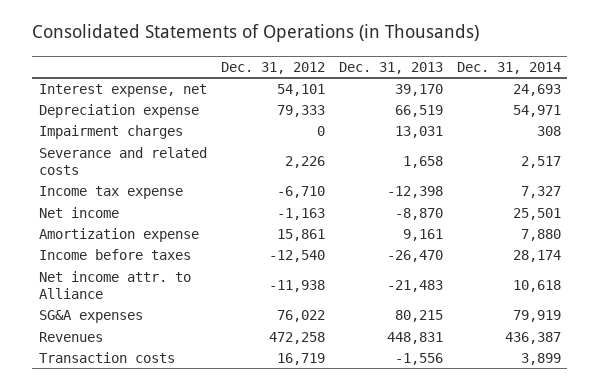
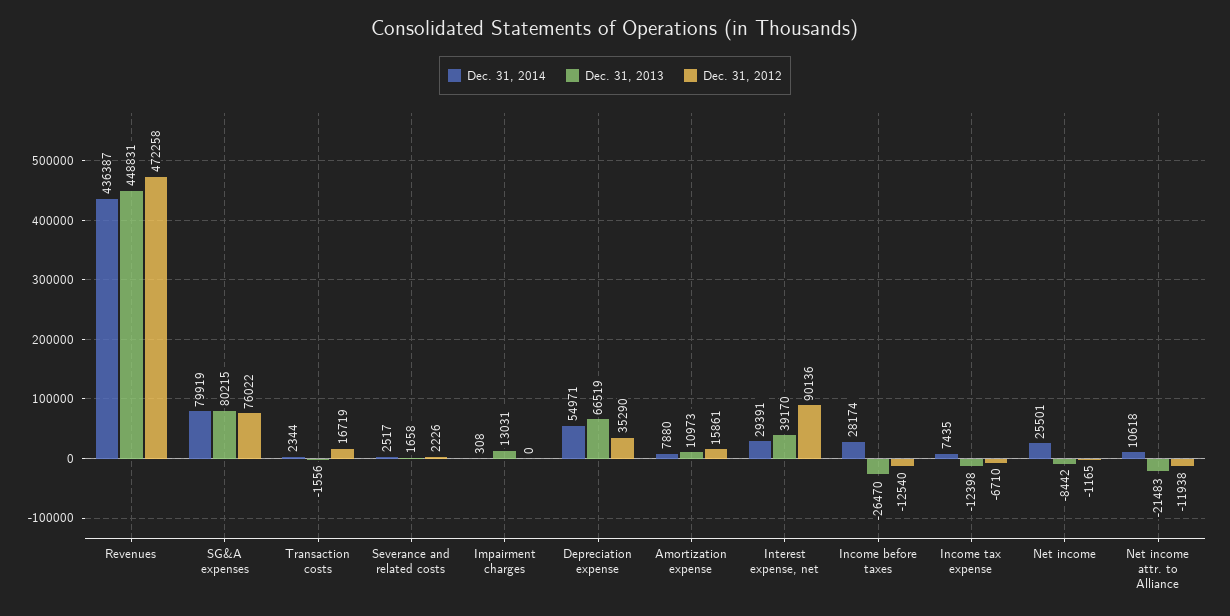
  {
    "Dec. 31, 2012": {
-     "Interest expense, net": 54101,
+     "Interest expense, net": 90136,
-     "Depreciation expense": 79333,
+     "Depreciation expense": 35290,
      "Impairment charges": 0,
      "Severance and related costs": 2226,
      "Income tax expense": -6710,
-     "Net income": -1163,
+     "Net income": -1165,
      "Amortization expense": 15861,
      "Income before taxes": -12540,
      "Net income attr. to Alliance": -11938,
      "SG&A expenses": 76022,
      "Revenues": 472258,
      "Transaction costs": 16719
    },
    "Dec. 31, 2013": {
      "Interest expense, net": 39170,
      "Depreciation expense": 66519,
      "Impairment charges": 13031,
      "Severance and related costs": 1658,
      "Income tax expense": -12398,
-     "Net income": -8870,
+     "Net income": -8442,
-     "Amortization expense": 9161,
+     "Amortization expense": 10973,
      "Income before taxes": -26470,
      "Net income attr. to Alliance": -21483,
      "SG&A expenses": 80215,
      "Revenues": 448831,
      "Transaction costs": -1556
    },
    "Dec. 31, 2014": {
-     "Interest expense, net": 24693,
+     "Interest expense, net": 29391,
      "Depreciation expense": 54971,
      "Impairment charges": 308,
      "Severance and related costs": 2517,
-     "Income tax expense": 7327,
+     "Income tax expense": 7435,
      "Net income": 25501,
      "Amortization expense": 7880,
      "Income before taxes": 28174,
      "Net income attr. to Alliance": 10618,
      "SG&A expenses": 79919,
      "Revenues": 436387,
-     "Transaction costs": 3899
+     "Transaction costs": 2344
    }
  }

